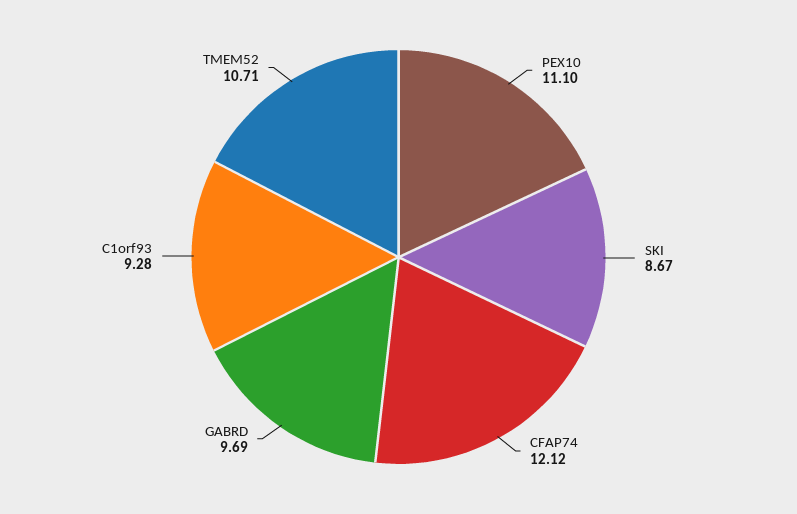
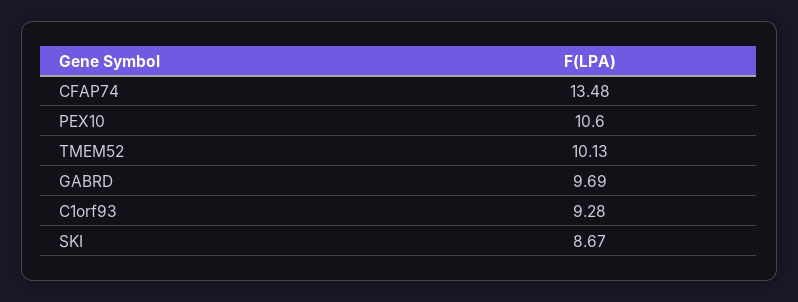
  {
-   "PEX10": 11.1,
+   "PEX10": 10.6,
    "SKI": 8.67,
-   "CFAP74": 12.12,
+   "CFAP74": 13.48,
    "GABRD": 9.69,
    "C1orf93": 9.28,
-   "TMEM52": 10.71
+   "TMEM52": 10.13
  }

